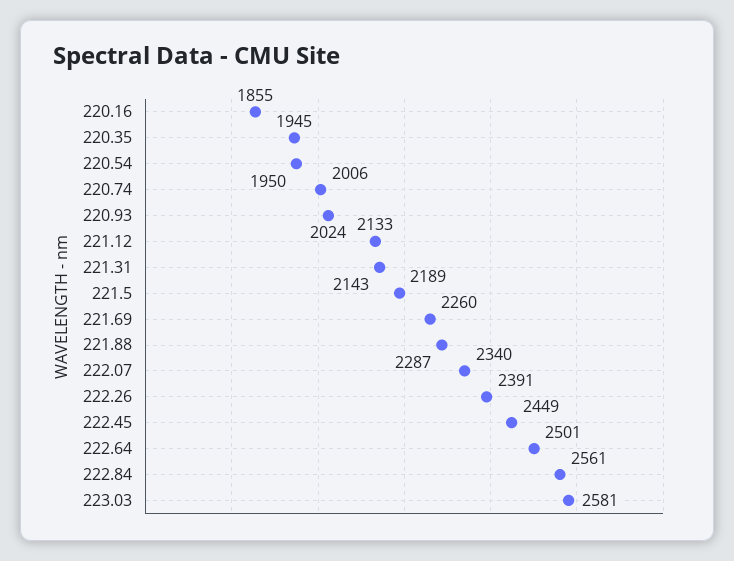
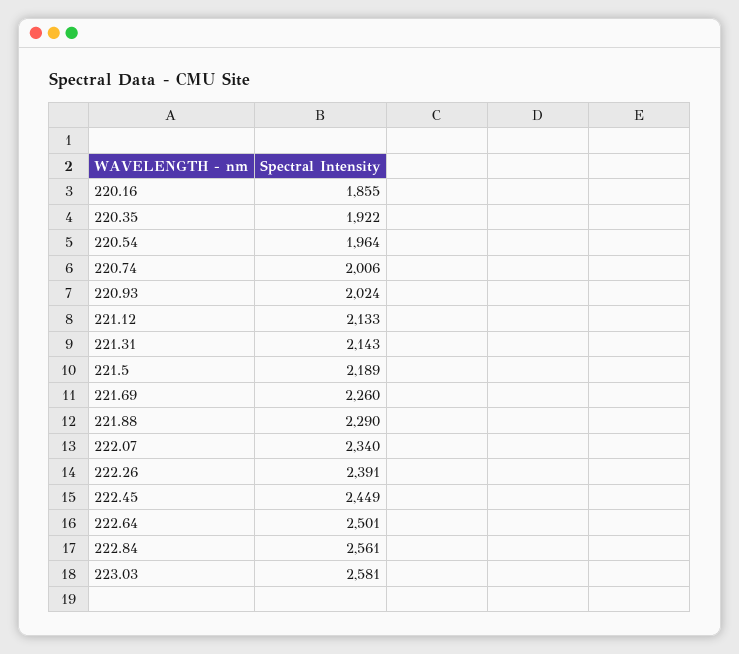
  {
    "220.16": 1855,
-   "220.35": 1945,
+   "220.35": 1922,
-   "220.54": 1950,
+   "220.54": 1964,
    "220.74": 2006,
    "220.93": 2024,
    "221.12": 2133,
    "221.31": 2143,
    "221.5": 2189,
    "221.69": 2260,
-   "221.88": 2287,
+   "221.88": 2290,
    "222.07": 2340,
    "222.26": 2391,
    "222.45": 2449,
    "222.64": 2501,
    "222.84": 2561,
    "223.03": 2581
  }

